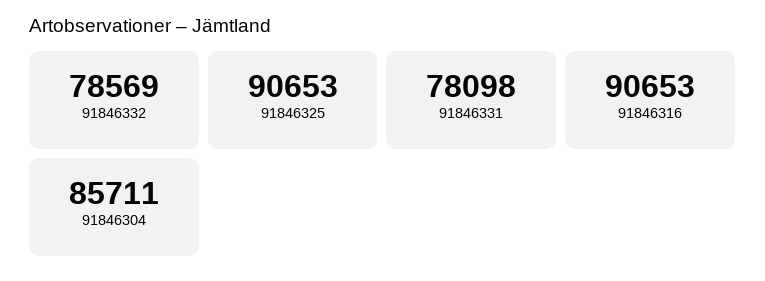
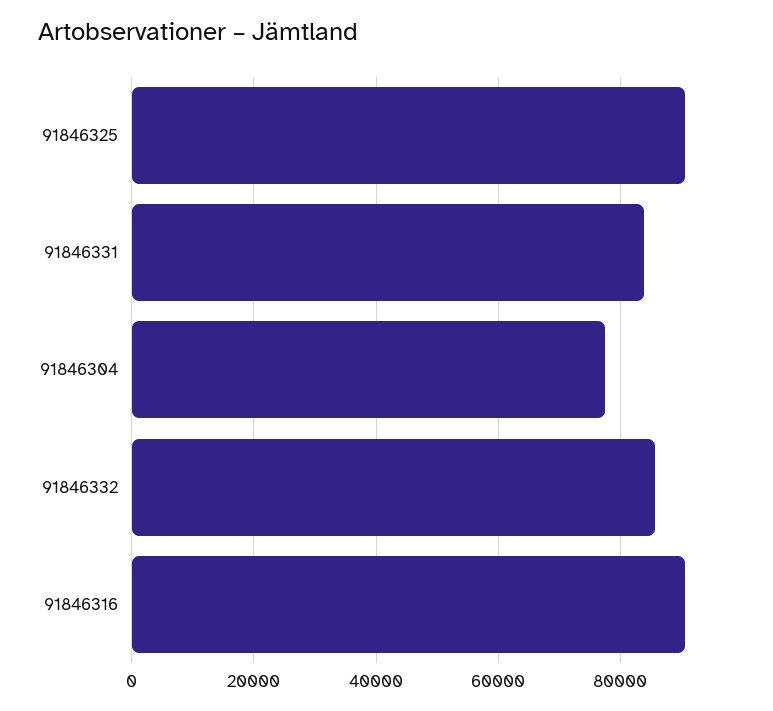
  {
-   "91846332": 78569,
+   "91846332": 86000,
    "91846325": 90653,
-   "91846331": 78098,
+   "91846331": 84000,
    "91846316": 90653,
-   "91846304": 85711
+   "91846304": 78000
  }

